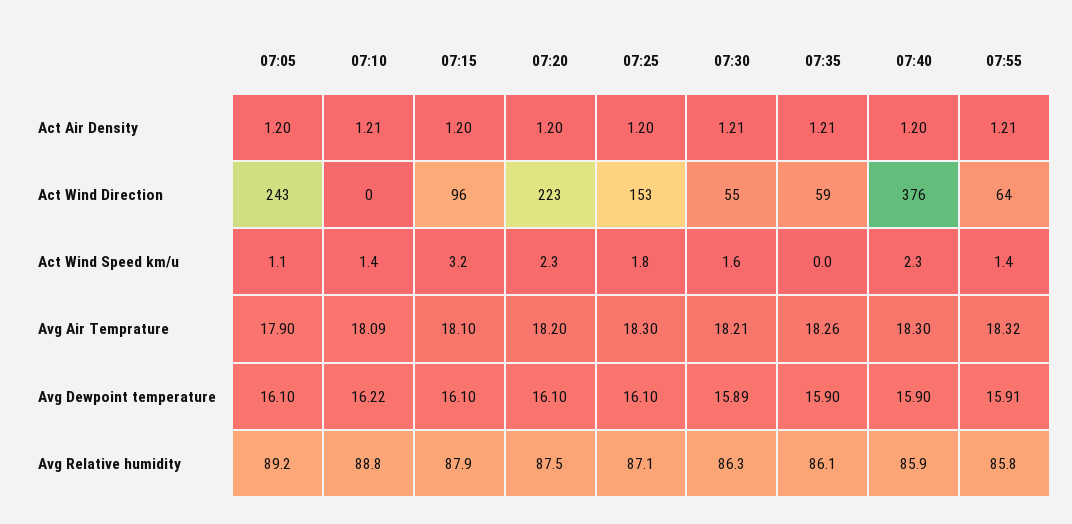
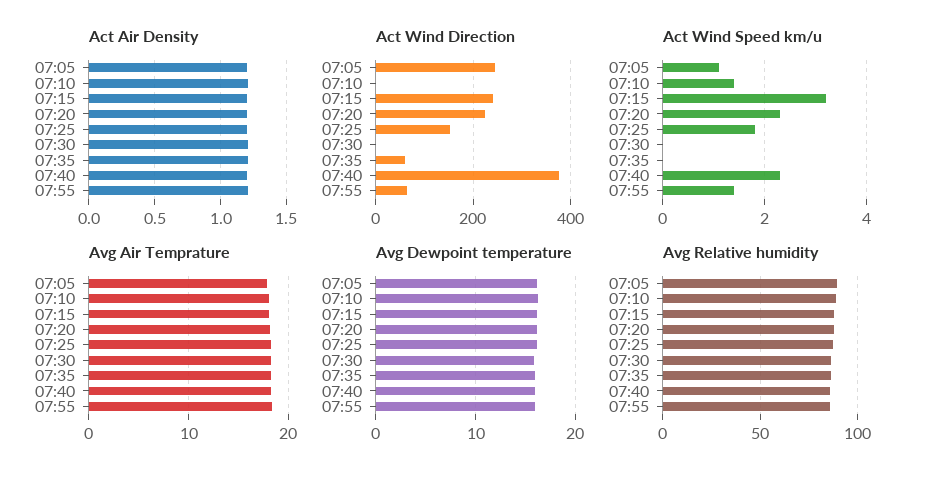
  {
    "Act Air Density": {
      "07:05": 1.2,
      "07:10": 1.21,
      "07:15": 1.2,
      "07:20": 1.2,
      "07:25": 1.2,
      "07:30": 1.21,
      "07:35": 1.21,
      "07:40": 1.2,
      "07:55": 1.21
    },
    "Act Wind Direction": {
      "07:05": 243,
      "07:10": 0,
-     "07:15": 96,
+     "07:15": 240,
      "07:20": 223,
      "07:25": 153,
-     "07:30": 55,
+     "07:30": 0,
      "07:35": 59,
      "07:40": 376,
      "07:55": 64
    },
    "Act Wind Speed km/u": {
      "07:05": 1.1,
      "07:10": 1.4,
      "07:15": 3.2,
      "07:20": 2.3,
      "07:25": 1.8,
-     "07:30": 1.6,
+     "07:30": 0,
      "07:35": 0,
      "07:40": 2.3,
      "07:55": 1.4
    },
    "Avg Air Temprature": {
      "07:05": 17.9,
      "07:10": 18.09,
      "07:15": 18.1,
      "07:20": 18.2,
      "07:25": 18.3,
      "07:30": 18.21,
      "07:35": 18.26,
      "07:40": 18.3,
      "07:55": 18.32
    },
    "Avg Dewpoint temperature": {
      "07:05": 16.1,
      "07:10": 16.22,
      "07:15": 16.1,
      "07:20": 16.1,
      "07:25": 16.1,
      "07:30": 15.89,
      "07:35": 15.9,
      "07:40": 15.9,
      "07:55": 15.91
    },
    "Avg Relative humidity": {
      "07:05": 89.2,
      "07:10": 88.8,
      "07:15": 87.9,
      "07:20": 87.5,
      "07:25": 87.1,
      "07:30": 86.3,
      "07:35": 86.1,
      "07:40": 85.9,
      "07:55": 85.8
    }
  }

